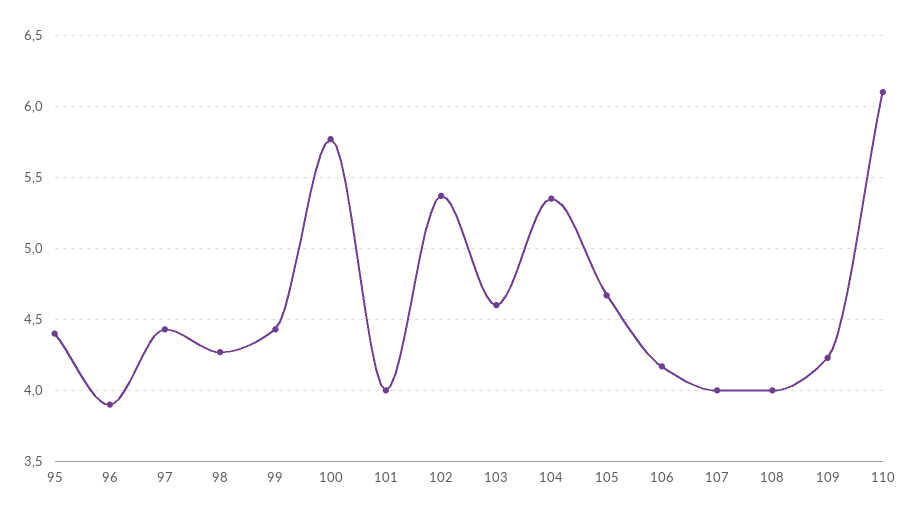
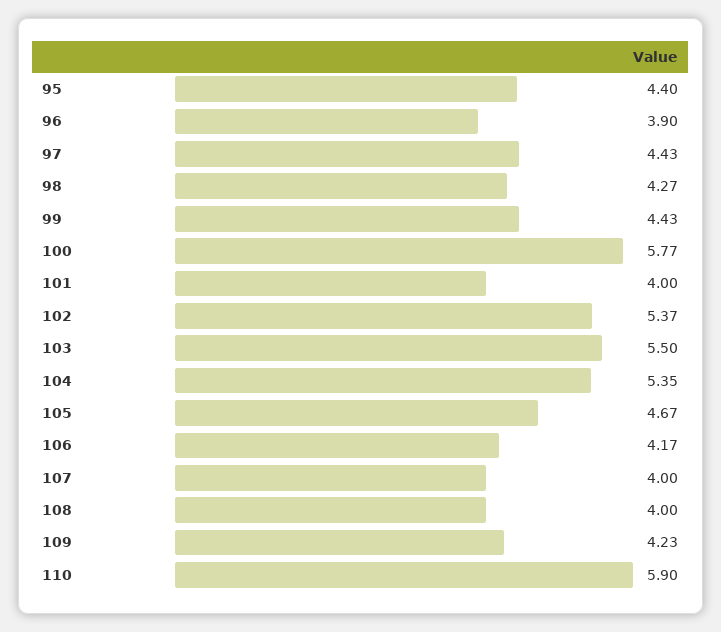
  {
    "95": 4.4,
    "96": 3.9,
    "97": 4.43,
    "98": 4.27,
    "99": 4.43,
    "100": 5.77,
    "101": 4,
    "102": 5.37,
-   "103": 4.6,
+   "103": 5.5,
    "104": 5.35,
    "105": 4.67,
    "106": 4.17,
    "107": 4,
    "108": 4,
    "109": 4.23,
-   "110": 6.1
+   "110": 5.9
  }

